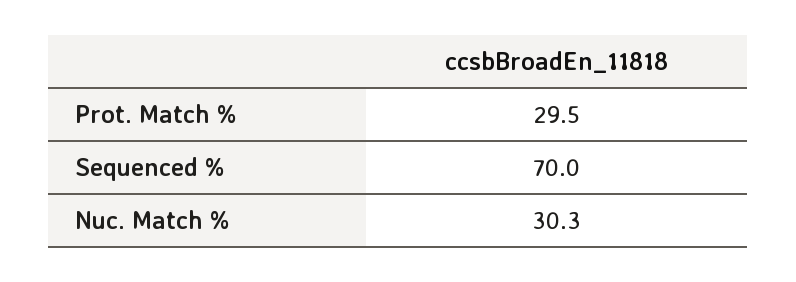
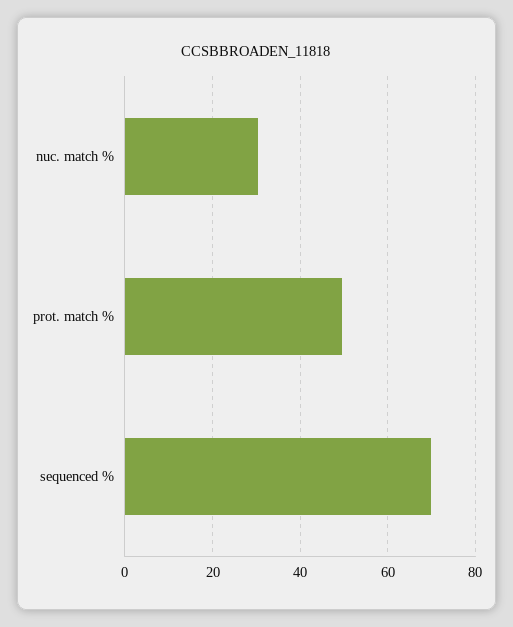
  {
-   "Prot. Match %": 29.5,
+   "Prot. Match %": 50,
    "Sequenced %": 70,
    "Nuc. Match %": 30.3
  }

